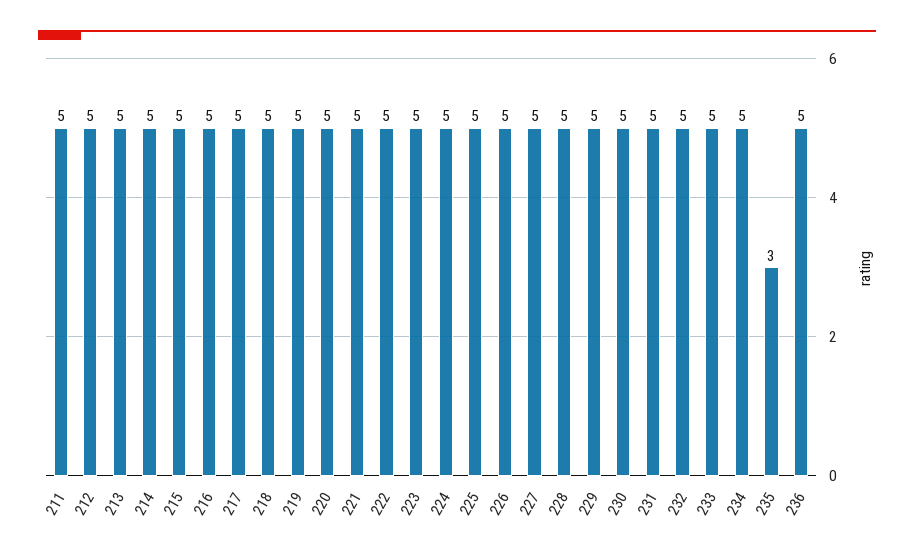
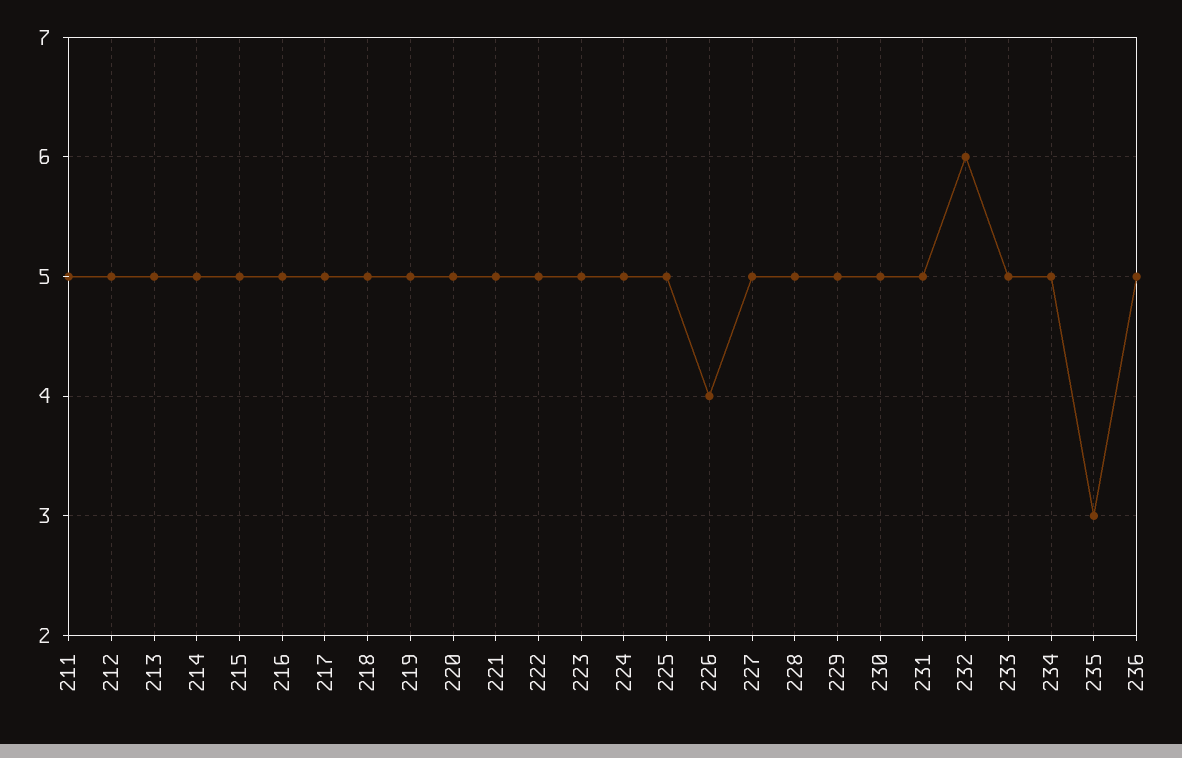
  {
    "211": 5,
    "212": 5,
    "213": 5,
    "214": 5,
    "215": 5,
    "216": 5,
    "217": 5,
    "218": 5,
    "219": 5,
    "220": 5,
    "221": 5,
    "222": 5,
    "223": 5,
    "224": 5,
    "225": 5,
-   "226": 5,
+   "226": 4,
    "227": 5,
    "228": 5,
    "229": 5,
    "230": 5,
    "231": 5,
-   "232": 5,
+   "232": 6,
    "233": 5,
    "234": 5,
    "235": 3,
    "236": 5
  }

